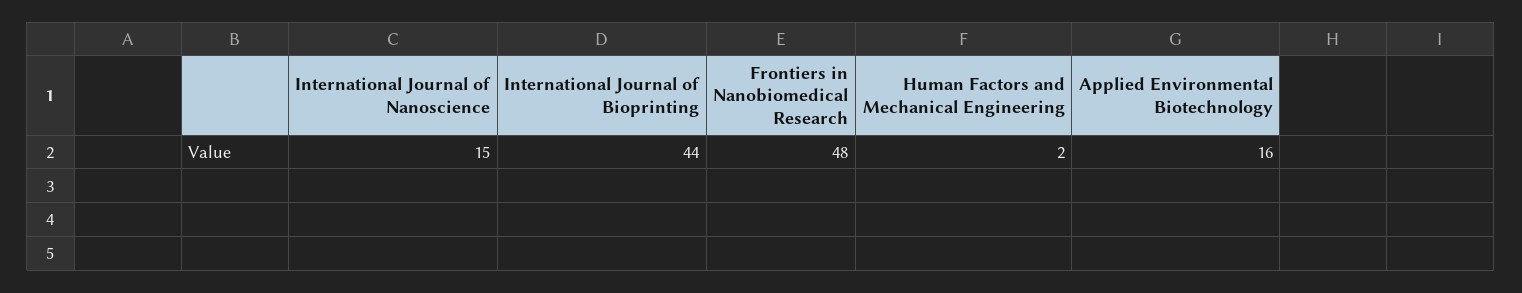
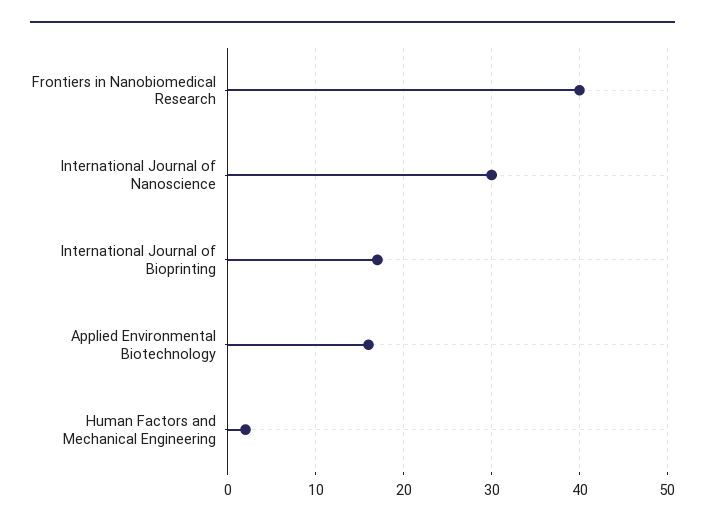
  {
-   "International Journal of Nanoscience": 15,
+   "International Journal of Nanoscience": 30,
-   "International Journal of Bioprinting": 44,
+   "International Journal of Bioprinting": 17,
-   "Frontiers in Nanobiomedical Research": 48,
+   "Frontiers in Nanobiomedical Research": 40,
    "Human Factors and Mechanical Engineering": 2,
    "Applied Environmental Biotechnology": 16
  }

